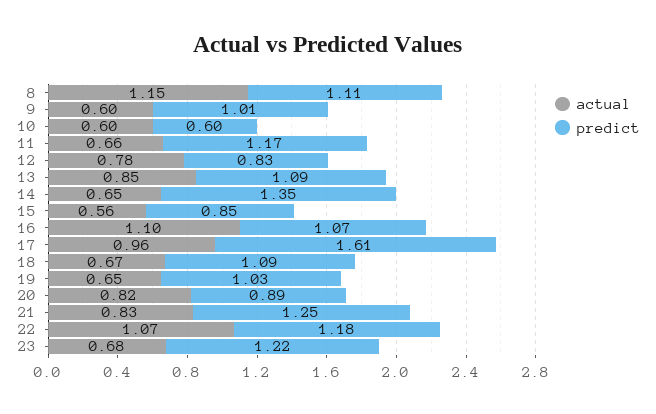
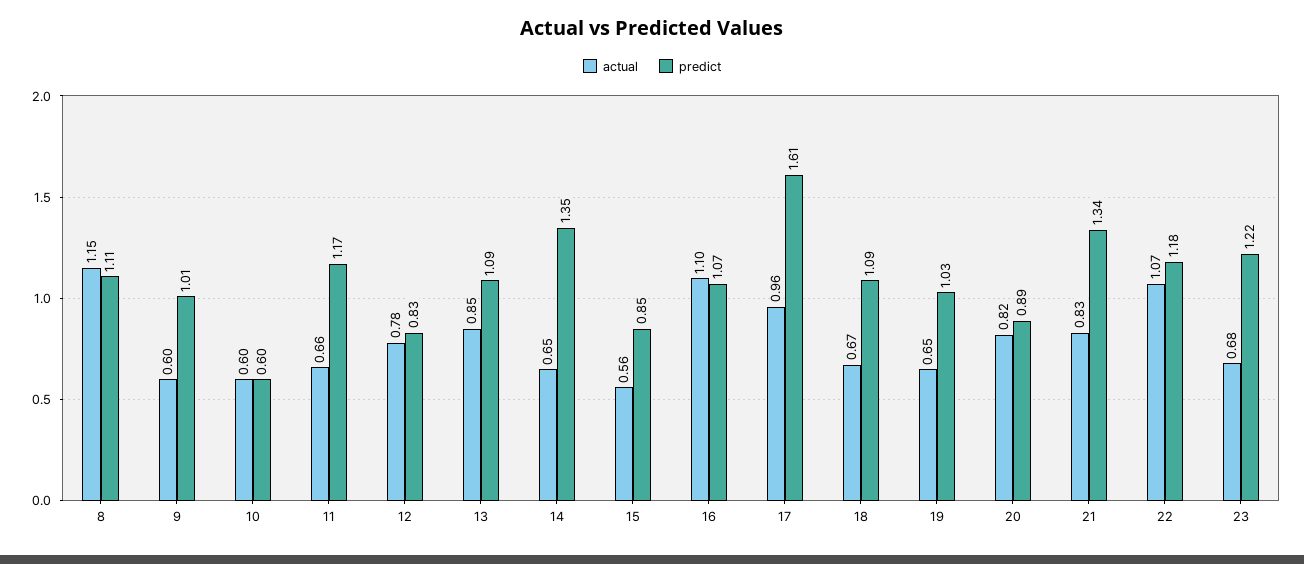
  {
    "actual": {
      "8": 1.15,
      "9": 0.6,
      "10": 0.6,
      "11": 0.66,
      "12": 0.78,
      "13": 0.85,
      "14": 0.65,
      "15": 0.56,
      "16": 1.1,
      "17": 0.96,
      "18": 0.67,
      "19": 0.65,
      "20": 0.82,
      "21": 0.83,
      "22": 1.07,
      "23": 0.68
    },
    "predict": {
      "8": 1.11,
      "9": 1.01,
      "10": 0.6,
      "11": 1.17,
      "12": 0.83,
      "13": 1.09,
      "14": 1.35,
      "15": 0.85,
      "16": 1.07,
      "17": 1.61,
      "18": 1.09,
      "19": 1.03,
      "20": 0.89,
-     "21": 1.25,
+     "21": 1.34,
      "22": 1.18,
      "23": 1.22
    }
  }

